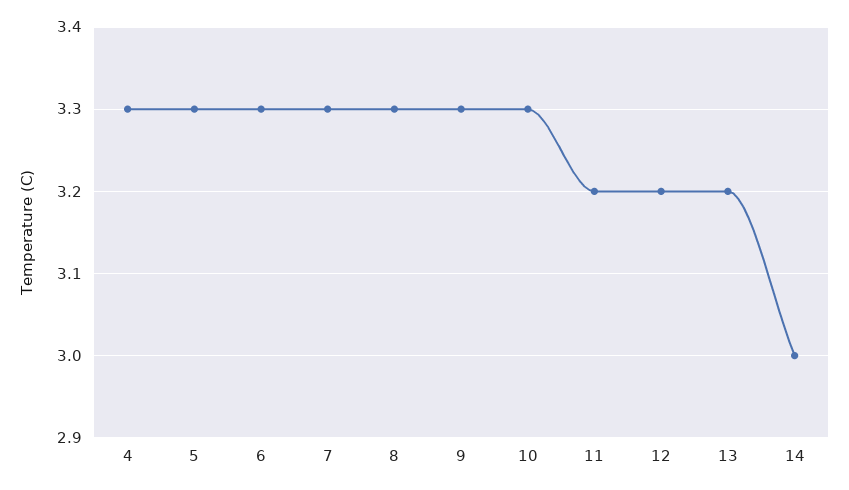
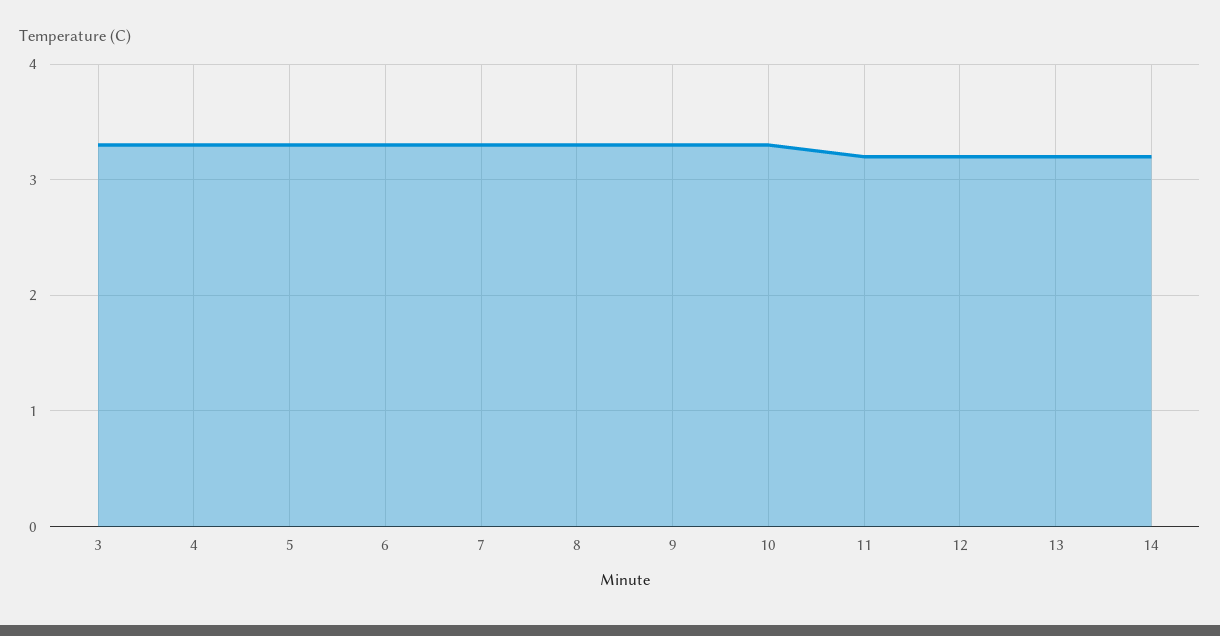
  {
    "4": 3.3,
    "5": 3.3,
    "6": 3.3,
    "7": 3.3,
    "8": 3.3,
    "9": 3.3,
    "10": 3.3,
    "11": 3.2,
    "12": 3.2,
    "13": 3.2,
-   "14": 3
+   "14": 3.2,
+   "3": 3.3
  }

